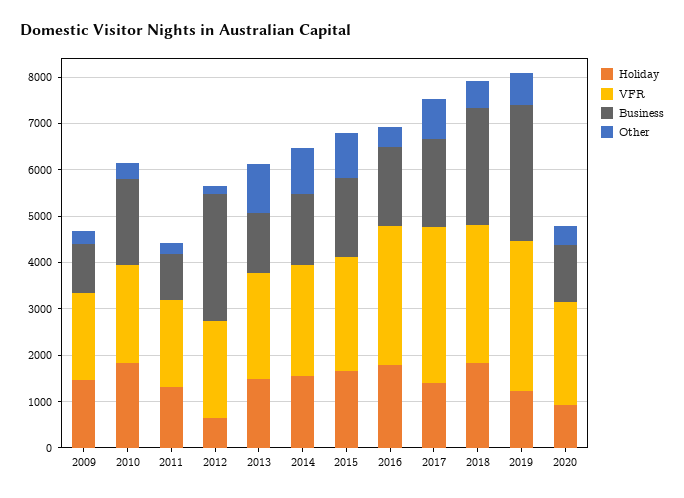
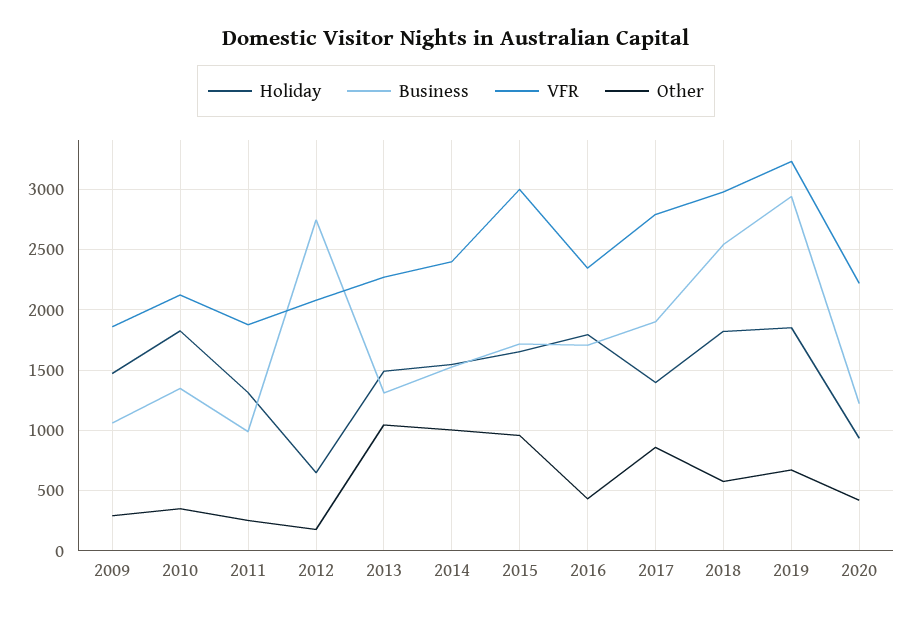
  {
    "Holiday": {
      "2009": 1450,
      "2010": 1850,
      "2011": 1300,
      "2012": 650,
      "2013": 1500,
      "2014": 1550,
      "2015": 1650,
      "2016": 1800,
      "2017": 1400,
      "2018": 1800,
-     "2019": 1200,
+     "2019": 1850,
      "2020": 950
    },
    "VFR": {
      "2009": 1850,
      "2010": 2100,
      "2011": 1900,
      "2012": 2100,
      "2013": 2250,
      "2014": 2400,
-     "2015": 2400,
+     "2015": 3000,
-     "2016": 3000,
+     "2016": 2350,
-     "2017": 3400,
+     "2017": 2800,
      "2018": 3000,
      "2019": 3250,
      "2020": 2200
    },
    "Business": {
      "2009": 1050,
-     "2010": 1800,
+     "2010": 1350,
      "2011": 1000,
      "2012": 2750,
      "2013": 1300,
      "2014": 1550,
      "2015": 1700,
      "2016": 1700,
      "2017": 1900,
      "2018": 2550,
      "2019": 2950,
      "2020": 1200
    },
    "Other": {
      "2009": 300,
      "2010": 350,
      "2011": 250,
      "2012": 200,
      "2013": 1050,
      "2014": 1000,
      "2015": 950,
      "2016": 450,
      "2017": 850,
      "2018": 600,
      "2019": 650,
      "2020": 400
    }
  }

